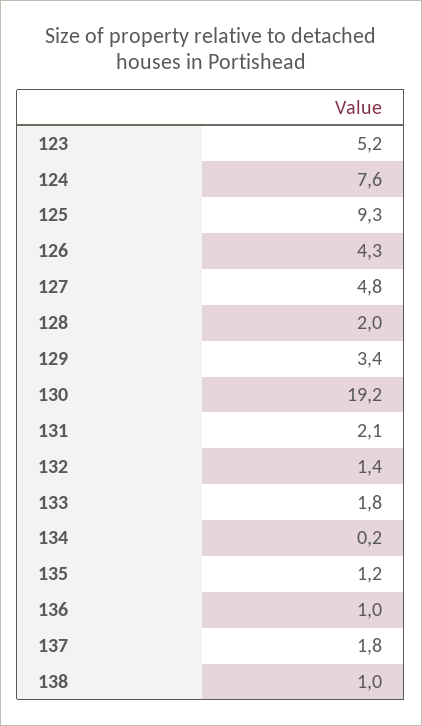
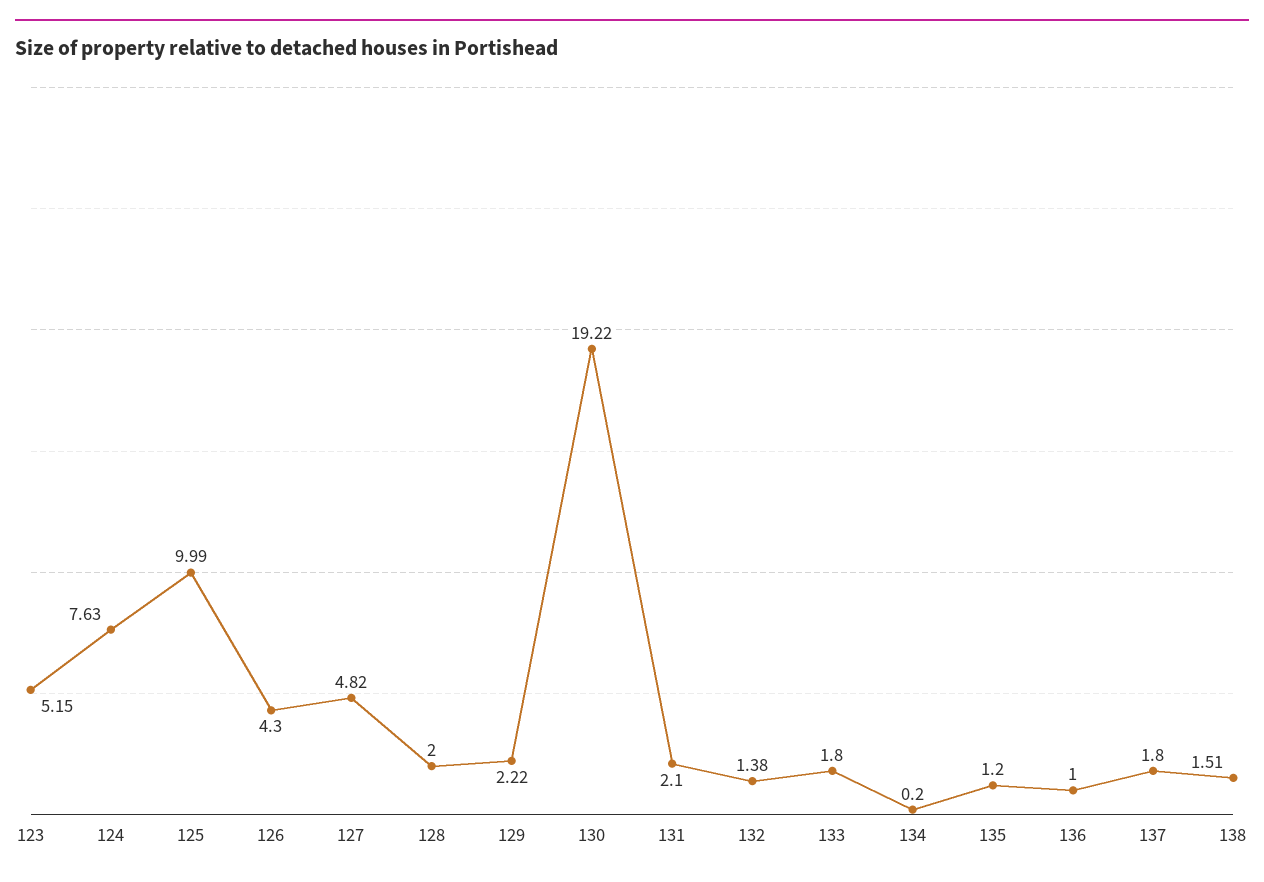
  {
    "123": 5.15,
    "124": 7.63,
-   "125": 9.3,
+   "125": 9.99,
    "126": 4.3,
    "127": 4.82,
    "128": 2,
-   "129": 3.4,
+   "129": 2.22,
    "130": 19.22,
    "131": 2.1,
    "132": 1.38,
    "133": 1.8,
    "134": 0.2,
    "135": 1.2,
    "136": 1,
    "137": 1.8,
-   "138": 1
+   "138": 1.51
  }

